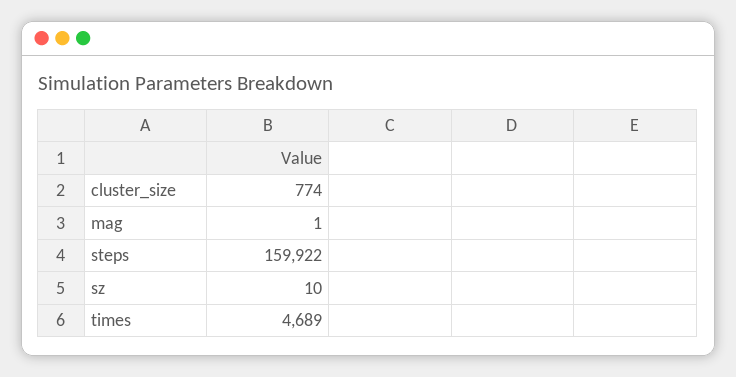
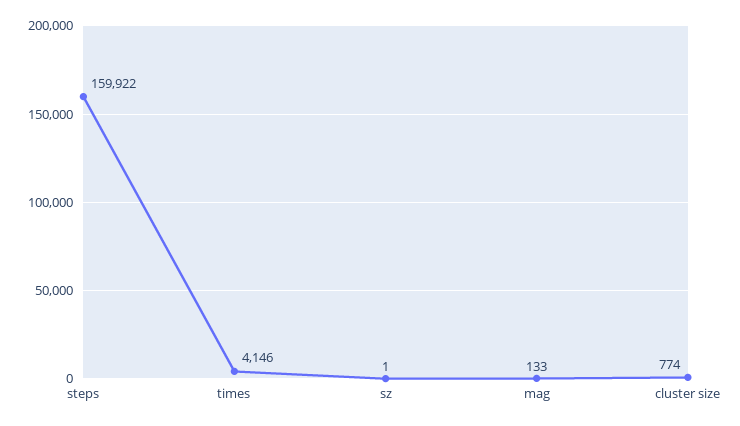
  {
    "cluster_size": 774,
-   "mag": 1,
+   "mag": 133,
    "steps": 159922,
-   "sz": 10,
+   "sz": 1,
-   "times": 4689
+   "times": 4146
  }

